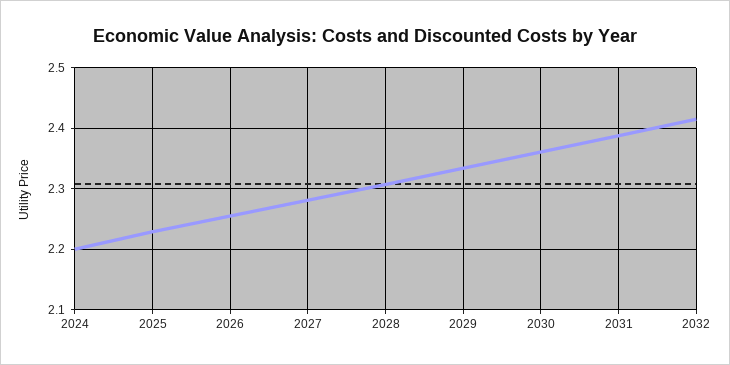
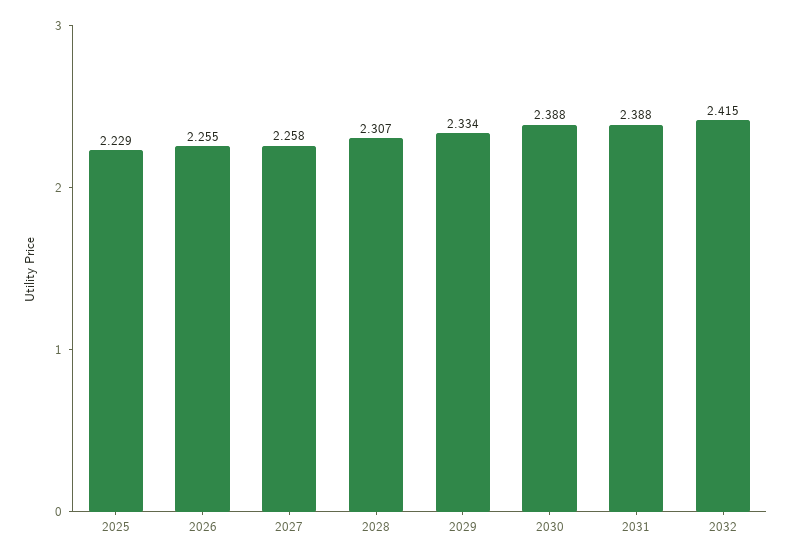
  {
-   "2024": 2.2,
    "2025": 2.229,
    "2026": 2.255,
-   "2027": 2.28,
+   "2027": 2.258,
    "2028": 2.307,
    "2029": 2.334,
-   "2030": 2.36,
+   "2030": 2.388,
    "2031": 2.388,
    "2032": 2.415
  }

